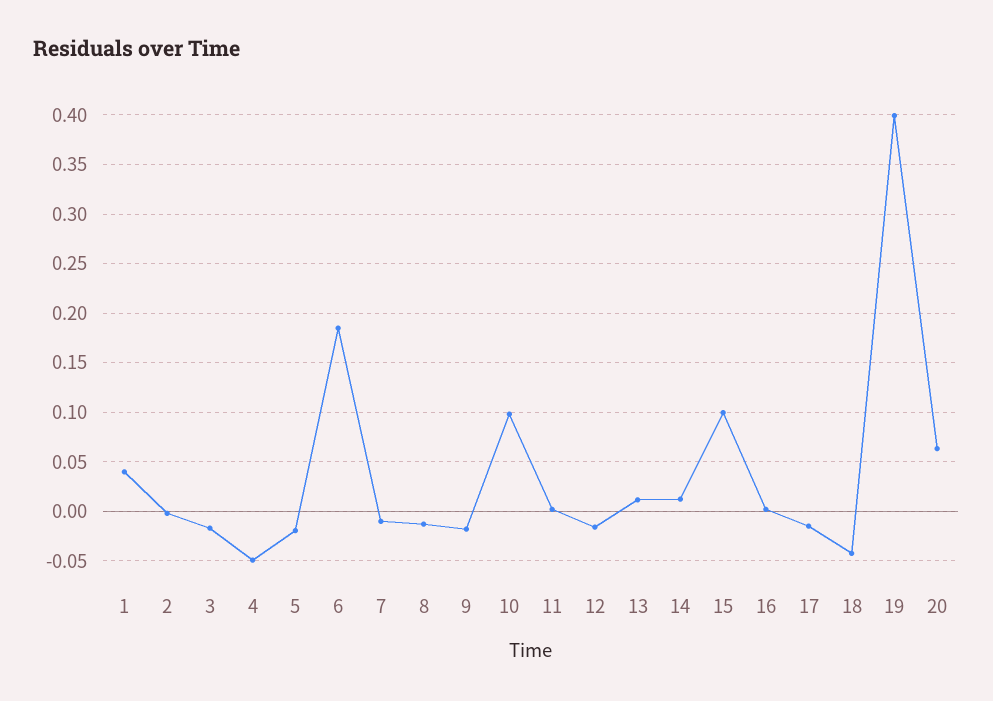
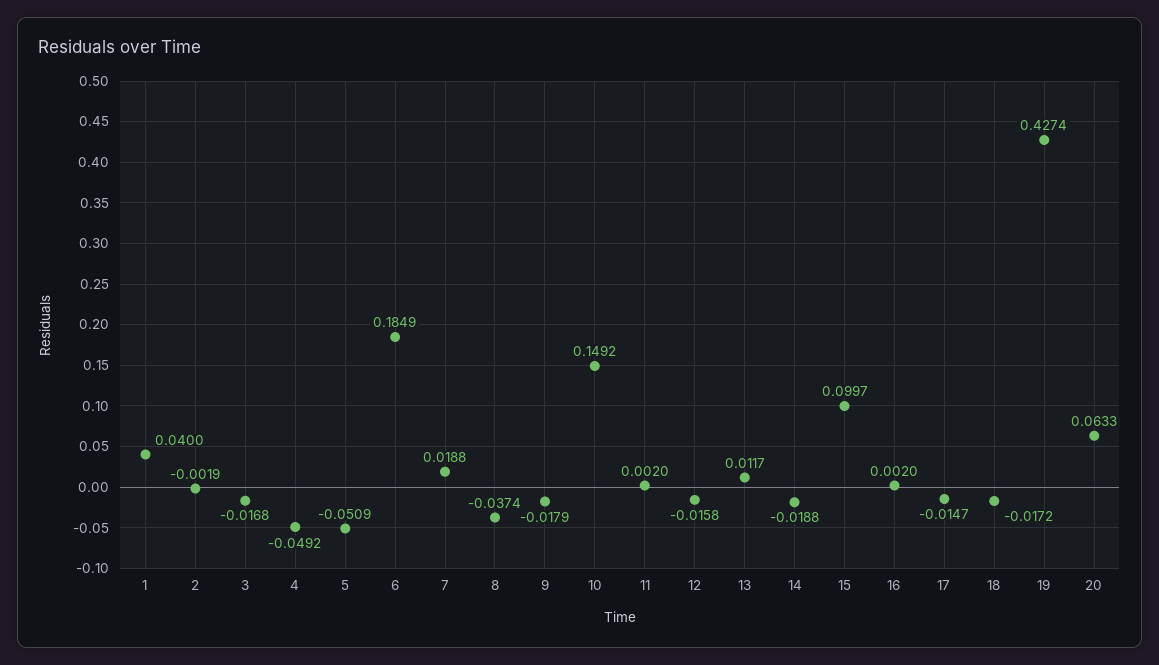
  {
    "1": 0.04,
    "2": -0.0019,
    "3": -0.0168,
    "4": -0.0492,
-   "5": -0.02,
+   "5": -0.0509,
    "6": 0.1849,
-   "7": -0.01,
+   "7": 0.0188,
-   "8": -0.01,
+   "8": -0.0374,
    "9": -0.0179,
-   "10": 0.1,
+   "10": 0.1492,
    "11": 0.002,
    "12": -0.0158,
    "13": 0.0117,
-   "14": 0.01,
+   "14": -0.0188,
    "15": 0.0997,
    "16": 0.002,
    "17": -0.0147,
-   "18": -0.04,
+   "18": -0.0172,
-   "19": 0.4,
+   "19": 0.4274,
    "20": 0.0633
  }

